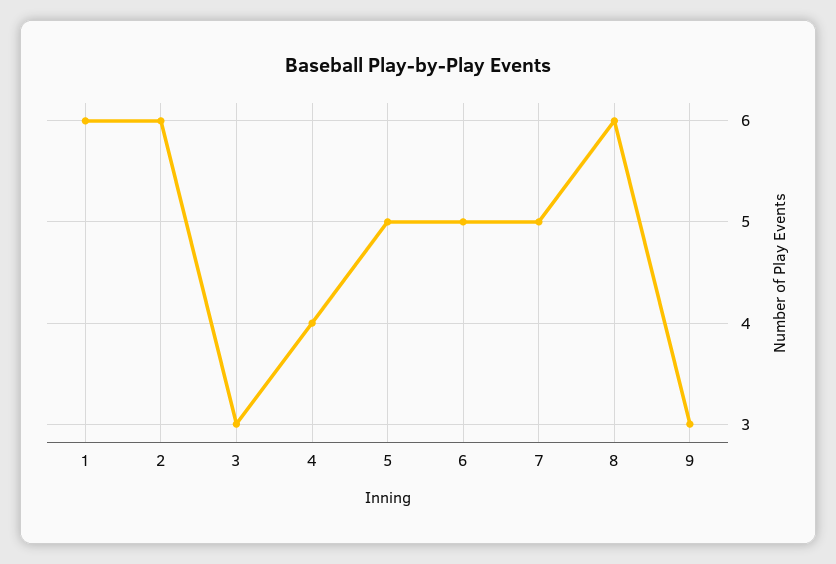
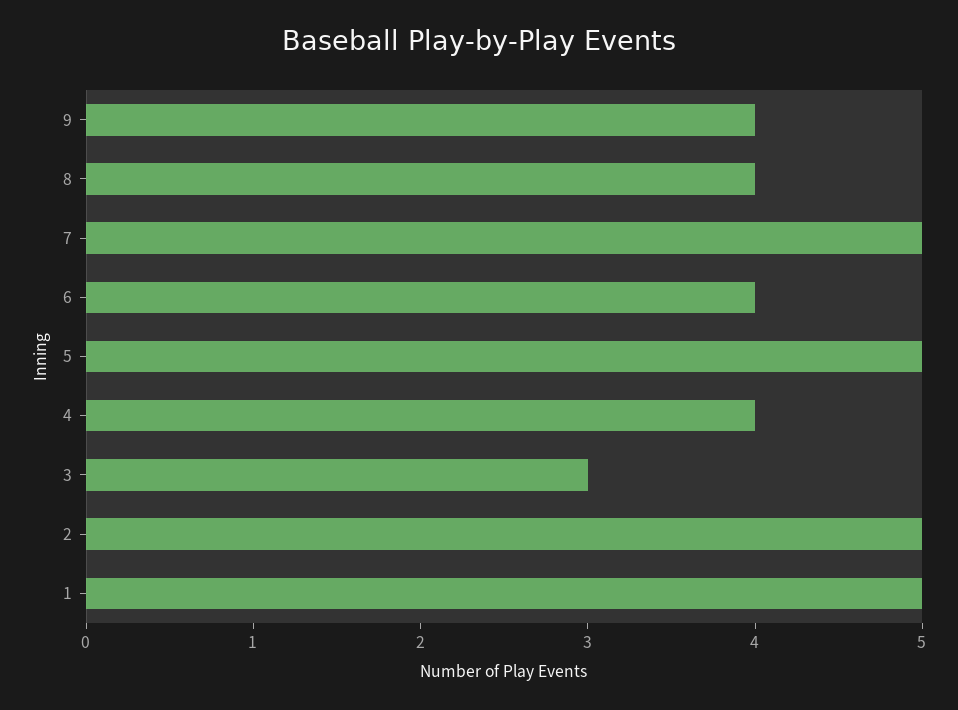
  {
-   "1": 6,
+   "1": 5,
-   "2": 6,
+   "2": 5,
    "3": 3,
    "4": 4,
    "5": 5,
-   "6": 5,
+   "6": 4,
    "7": 5,
-   "8": 6,
+   "8": 4,
-   "9": 3
+   "9": 4
  }

